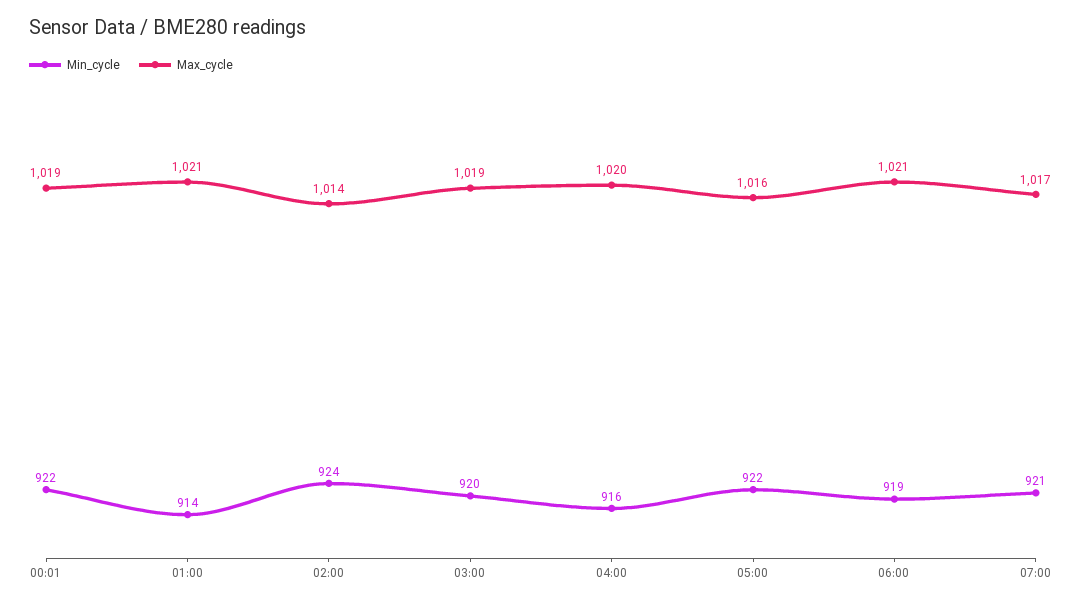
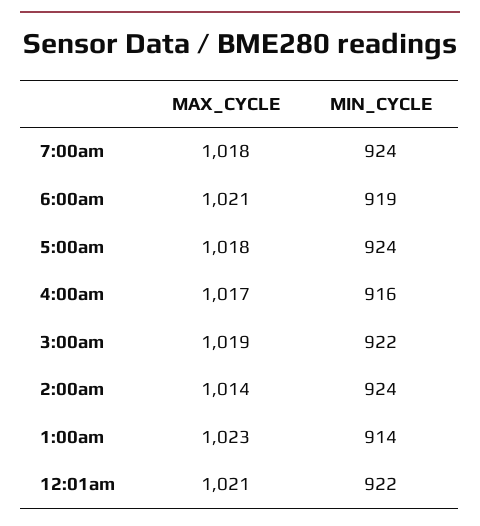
  {
    "Min_cycle": {
      "00:01": 922,
      "01:00": 914,
      "02:00": 924,
-     "03:00": 920,
+     "03:00": 922,
      "04:00": 916,
-     "05:00": 922,
+     "05:00": 924,
      "06:00": 919,
-     "07:00": 921
+     "07:00": 924
    },
    "Max_cycle": {
-     "00:01": 1019,
+     "00:01": 1021,
-     "01:00": 1021,
+     "01:00": 1023,
      "02:00": 1014,
      "03:00": 1019,
-     "04:00": 1020,
+     "04:00": 1017,
-     "05:00": 1016,
+     "05:00": 1018,
      "06:00": 1021,
-     "07:00": 1017
+     "07:00": 1018
    }
  }

